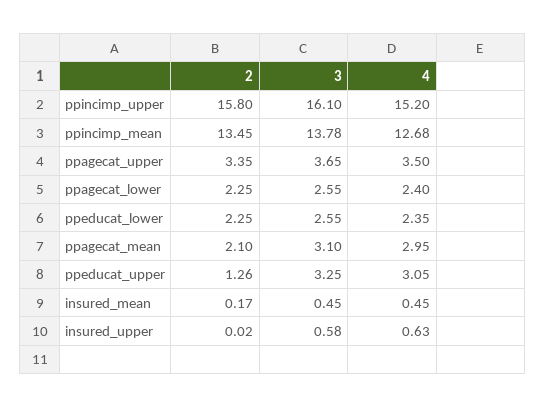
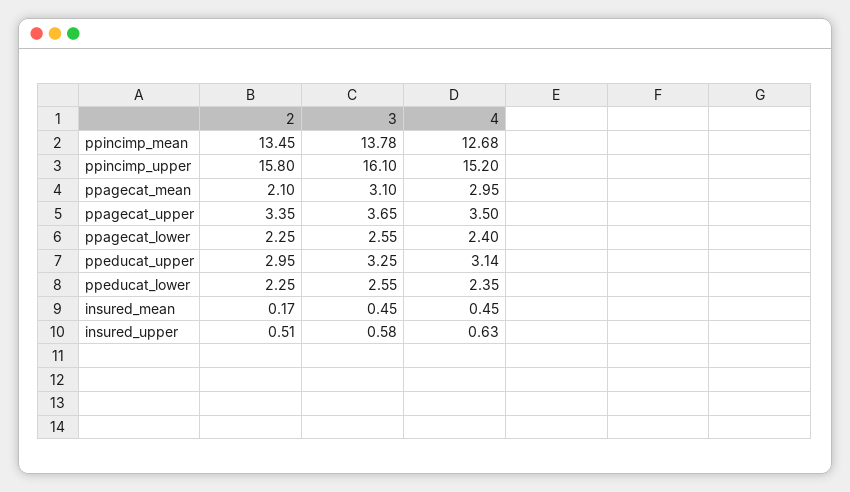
  {
    "2": {
      "ppincimp_upper": 15.8,
      "ppincimp_mean": 13.45,
      "ppagecat_upper": 3.35,
      "ppagecat_lower": 2.25,
      "ppeducat_lower": 2.25,
      "ppagecat_mean": 2.1,
-     "ppeducat_upper": 1.26,
+     "ppeducat_upper": 2.95,
      "insured_mean": 0.17,
-     "insured_upper": 0.02
+     "insured_upper": 0.51
    },
    "3": {
      "ppincimp_upper": 16.1,
      "ppincimp_mean": 13.78,
      "ppagecat_upper": 3.65,
      "ppagecat_lower": 2.55,
      "ppeducat_lower": 2.55,
      "ppagecat_mean": 3.1,
      "ppeducat_upper": 3.25,
      "insured_mean": 0.45,
      "insured_upper": 0.58
    },
    "4": {
      "ppincimp_upper": 15.2,
      "ppincimp_mean": 12.68,
      "ppagecat_upper": 3.5,
      "ppagecat_lower": 2.4,
      "ppeducat_lower": 2.35,
      "ppagecat_mean": 2.95,
-     "ppeducat_upper": 3.05,
+     "ppeducat_upper": 3.14,
      "insured_mean": 0.45,
      "insured_upper": 0.63
    }
  }

